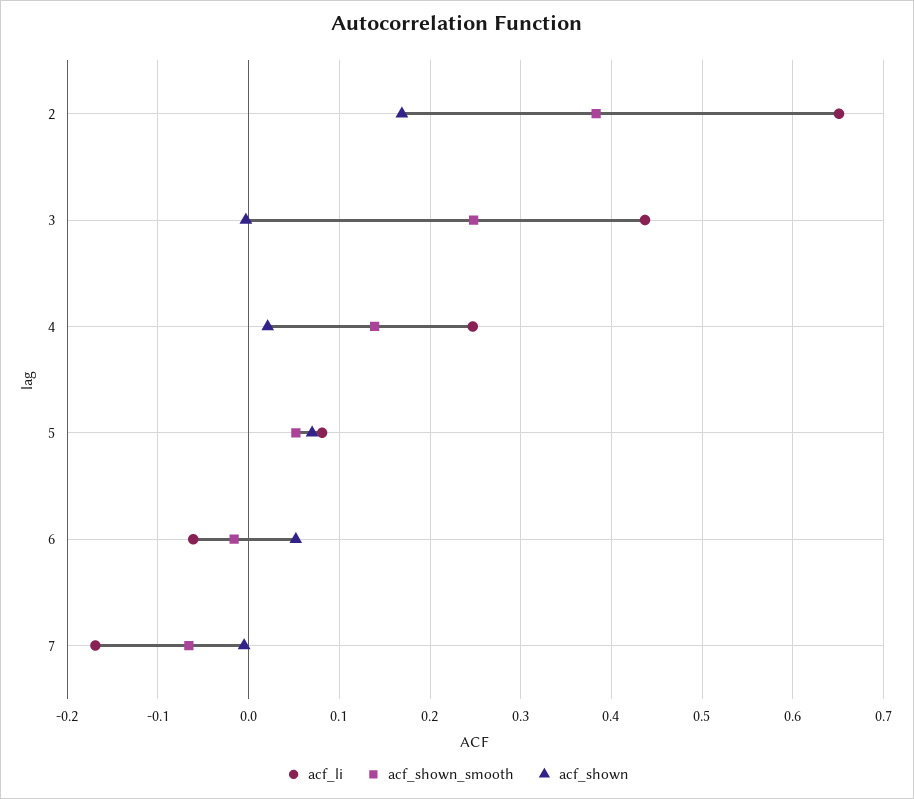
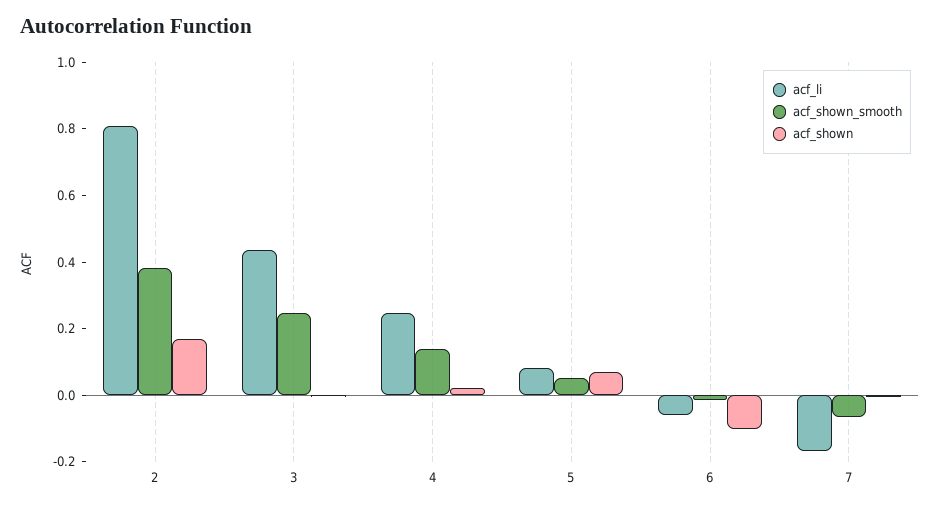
  {
    "acf_li": {
-     "2": 0.65,
+     "2": 0.8,
      "3": 0.44,
      "4": 0.25,
      "5": 0.08,
      "6": -0.06,
      "7": -0.17
    },
    "acf_shown_smooth": {
      "2": 0.38,
      "3": 0.25,
      "4": 0.14,
      "5": 0.05,
      "6": -0.02,
      "7": -0.07
    },
    "acf_shown": {
      "2": 0.17,
      "3": 0,
      "4": 0.02,
      "5": 0.07,
-     "6": 0.05,
+     "6": -0.1,
      "7": -0.01
    }
  }

